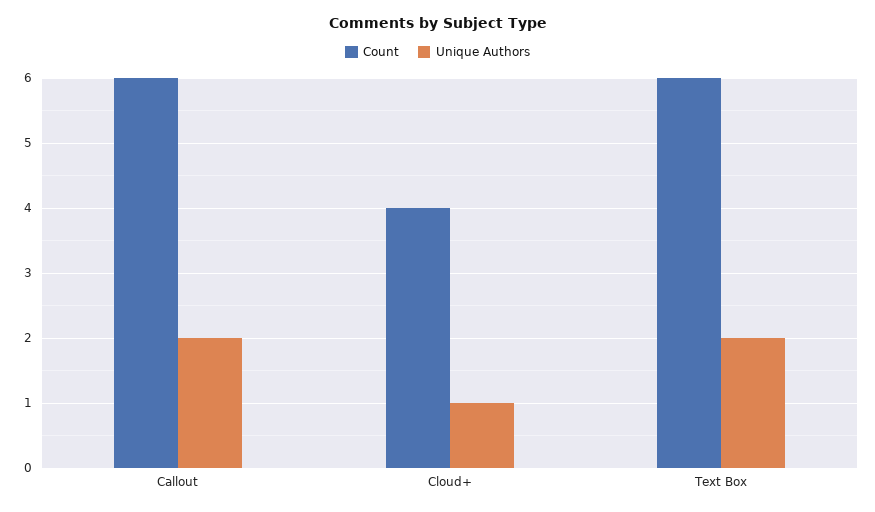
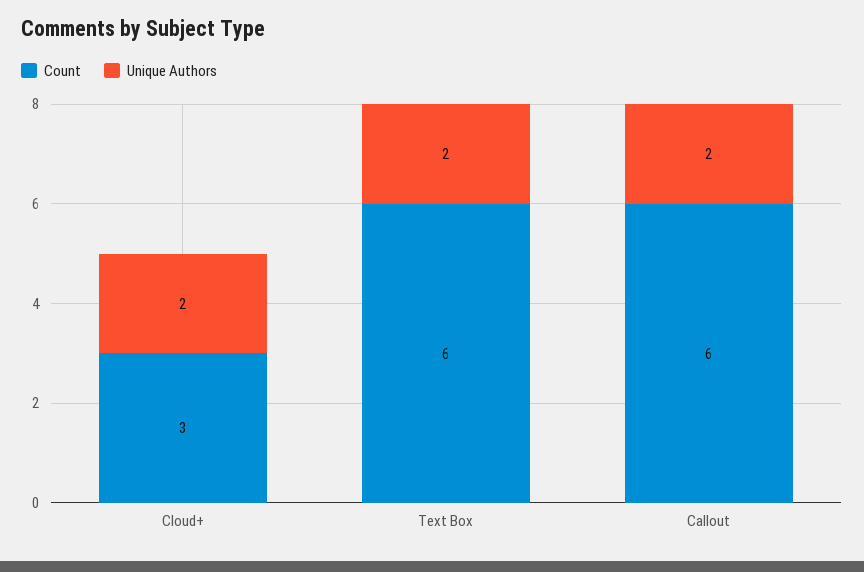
  {
    "Count": {
      "Callout": 6,
-     "Cloud+": 4,
+     "Cloud+": 3,
      "Text Box": 6
    },
    "Unique Authors": {
      "Callout": 2,
-     "Cloud+": 1,
+     "Cloud+": 2,
      "Text Box": 2
    }
  }

